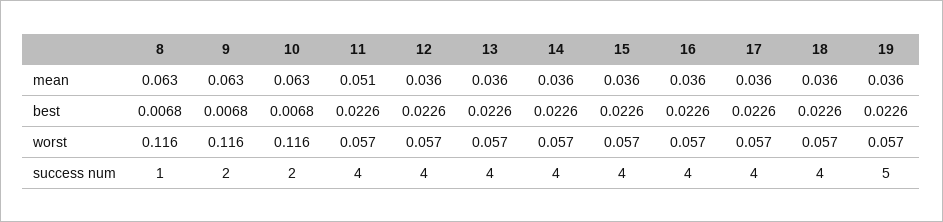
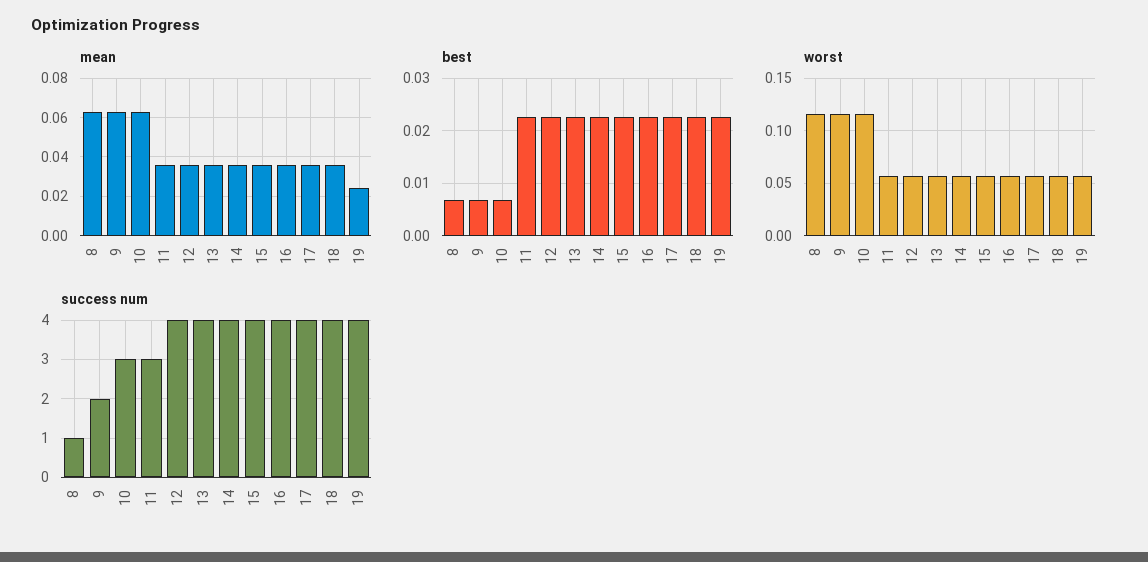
  {
    "mean": {
      "8": 0.063,
      "9": 0.063,
      "10": 0.063,
-     "11": 0.051,
+     "11": 0.035,
      "12": 0.036,
      "13": 0.036,
      "14": 0.036,
      "15": 0.036,
      "16": 0.036,
      "17": 0.036,
      "18": 0.036,
-     "19": 0.036
+     "19": 0.025
    },
    "best": {
      "8": 0.0068,
      "9": 0.0068,
      "10": 0.0068,
      "11": 0.0226,
      "12": 0.0226,
      "13": 0.0226,
      "14": 0.0226,
      "15": 0.0226,
      "16": 0.0226,
      "17": 0.0226,
      "18": 0.0226,
      "19": 0.0226
    },
    "worst": {
      "8": 0.116,
      "9": 0.116,
      "10": 0.116,
      "11": 0.057,
      "12": 0.057,
      "13": 0.057,
      "14": 0.057,
      "15": 0.057,
      "16": 0.057,
      "17": 0.057,
      "18": 0.057,
      "19": 0.057
    },
    "success num": {
      "8": 1,
      "9": 2,
-     "10": 2,
+     "10": 3,
-     "11": 4,
+     "11": 3,
      "12": 4,
      "13": 4,
      "14": 4,
      "15": 4,
      "16": 4,
      "17": 4,
      "18": 4,
-     "19": 5
+     "19": 4
    }
  }

